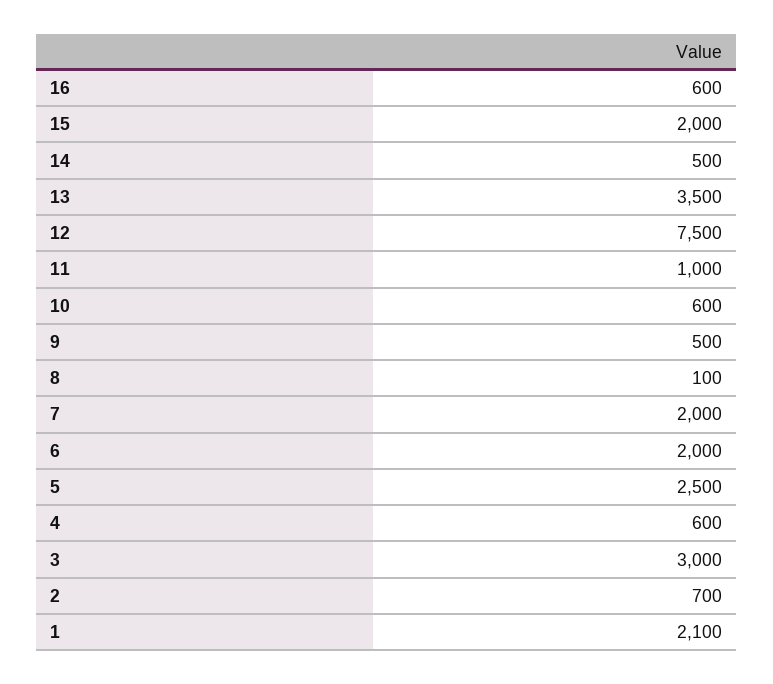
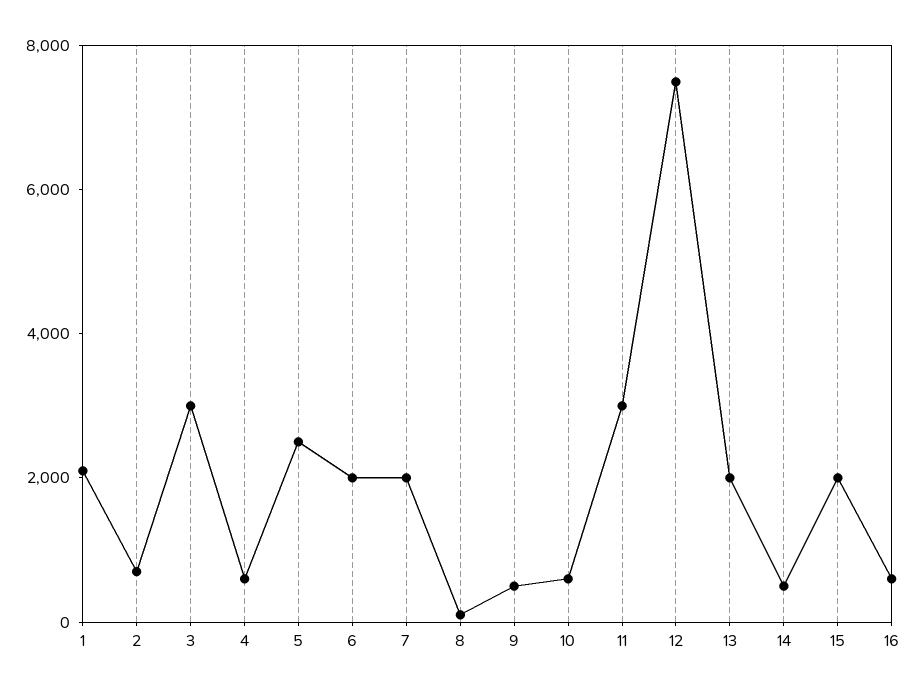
  {
    "16": 600,
    "15": 2000,
    "14": 500,
-   "13": 3500,
+   "13": 2000,
    "12": 7500,
-   "11": 1000,
+   "11": 3000,
    "10": 600,
    "9": 500,
    "8": 100,
    "7": 2000,
    "6": 2000,
    "5": 2500,
    "4": 600,
    "3": 3000,
    "2": 700,
    "1": 2100
  }

